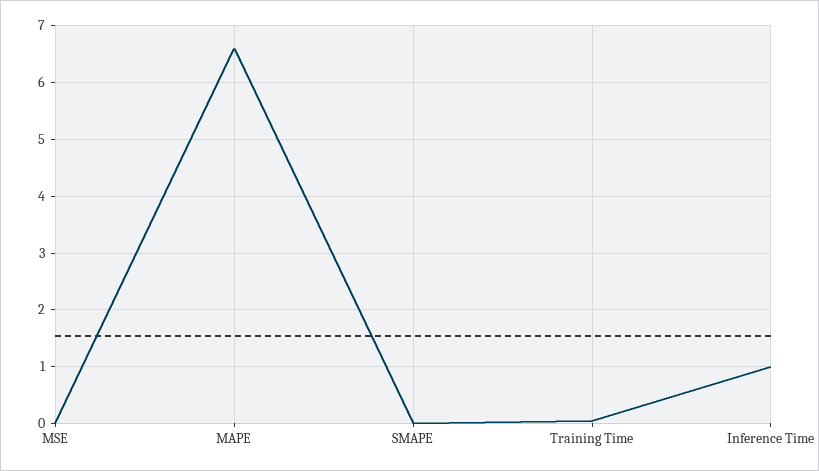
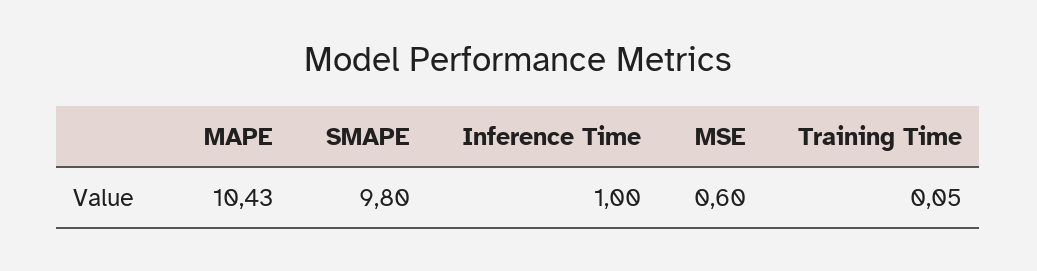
  {
-   "MSE": 0,
+   "MSE": 0.6,
-   "MAPE": 6.6,
+   "MAPE": 10.43,
-   "SMAPE": 0,
+   "SMAPE": 9.8,
    "Training Time": 0.05,
    "Inference Time": 1
  }

